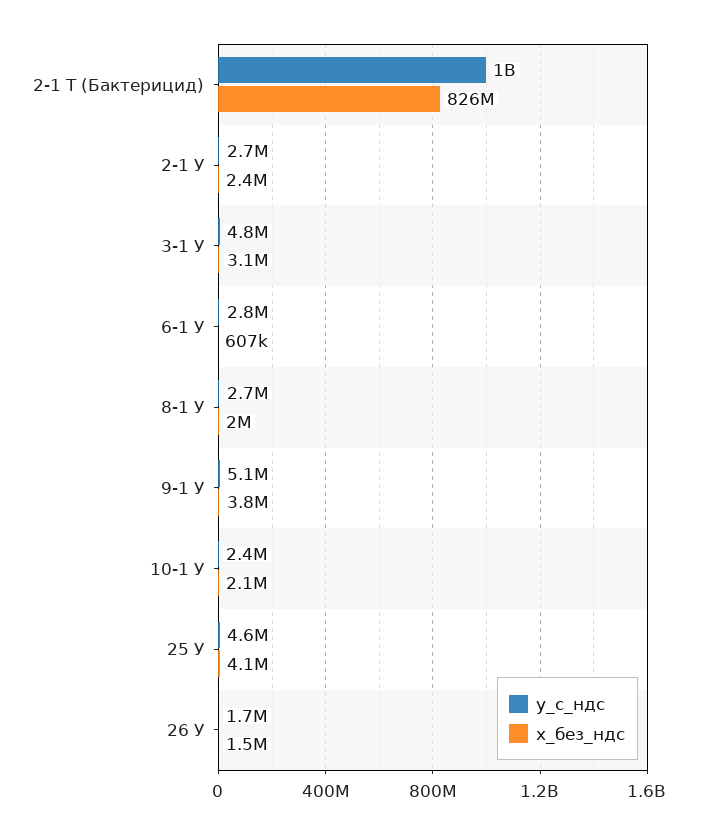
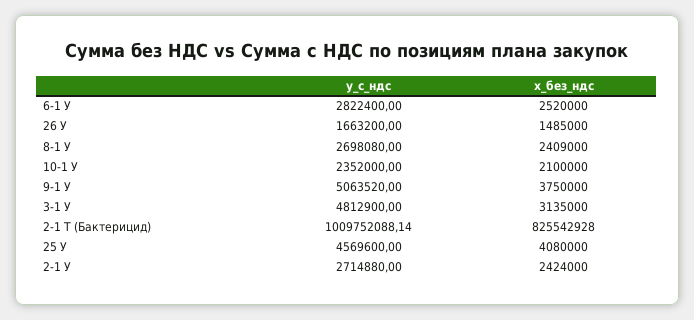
  {
    "y_с_ндс": {
      "2-1 Т (Бактерицид)": 1009752088.14,
      "2-1 У": 2714880,
      "3-1 У": 4812900,
      "6-1 У": 2822400,
      "8-1 У": 2698080,
      "9-1 У": 5063520,
      "10-1 У": 2352000,
      "25 У": 4569600,
      "26 У": 1663200
    },
    "x_без_ндс": {
      "2-1 Т (Бактерицид)": 825542928,
      "2-1 У": 2424000,
      "3-1 У": 3135000,
-     "6-1 У": 607000,
+     "6-1 У": 2520000,
-     "8-1 У": 2000000,
+     "8-1 У": 2409000,
      "9-1 У": 3750000,
      "10-1 У": 2100000,
      "25 У": 4080000,
      "26 У": 1485000
    }
  }

